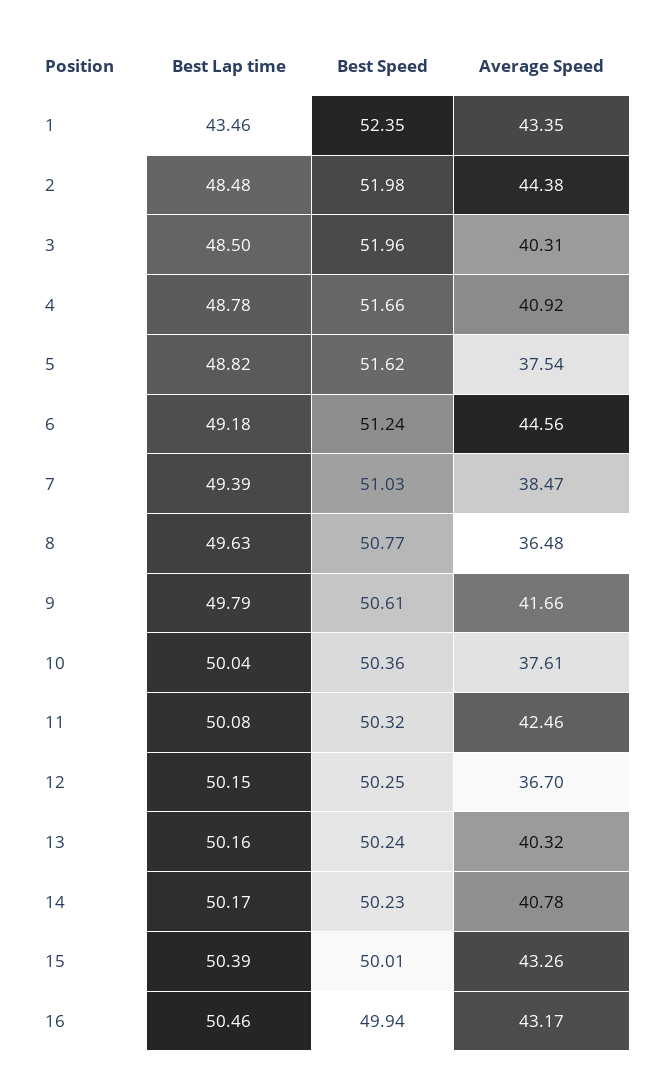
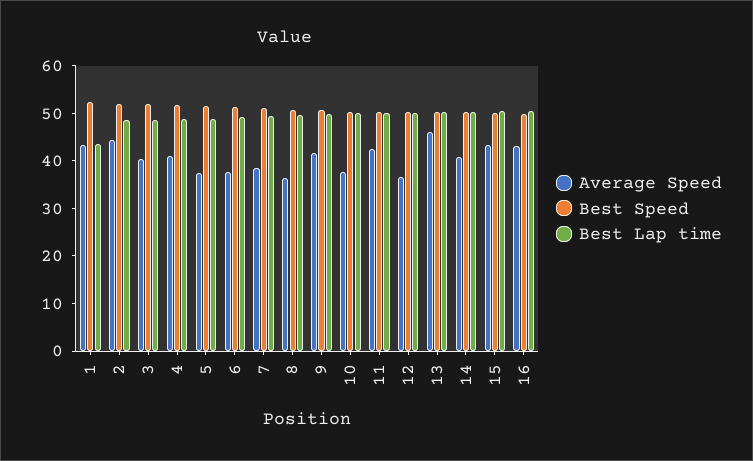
  {
    "Best Lap time": {
      "1": 43.46,
      "2": 48.48,
      "3": 48.5,
      "4": 48.78,
      "5": 48.82,
      "6": 49.18,
      "7": 49.39,
      "8": 49.63,
      "9": 49.79,
      "10": 50.04,
      "11": 50.08,
      "12": 50.15,
      "13": 50.16,
      "14": 50.17,
      "15": 50.39,
      "16": 50.46
    },
    "Best Speed": {
      "1": 52.35,
      "2": 51.98,
      "3": 51.96,
      "4": 51.66,
      "5": 51.62,
      "6": 51.24,
      "7": 51.03,
      "8": 50.77,
      "9": 50.61,
      "10": 50.36,
      "11": 50.32,
      "12": 50.25,
      "13": 50.24,
      "14": 50.23,
      "15": 50.01,
      "16": 49.94
    },
    "Average Speed": {
      "1": 43.35,
      "2": 44.38,
      "3": 40.31,
      "4": 40.92,
      "5": 37.54,
-     "6": 44.56,
+     "6": 38,
      "7": 38.47,
      "8": 36.48,
      "9": 41.66,
      "10": 37.61,
      "11": 42.46,
      "12": 36.7,
-     "13": 40.32,
+     "13": 46,
      "14": 40.78,
      "15": 43.26,
      "16": 43.17
    }
  }

